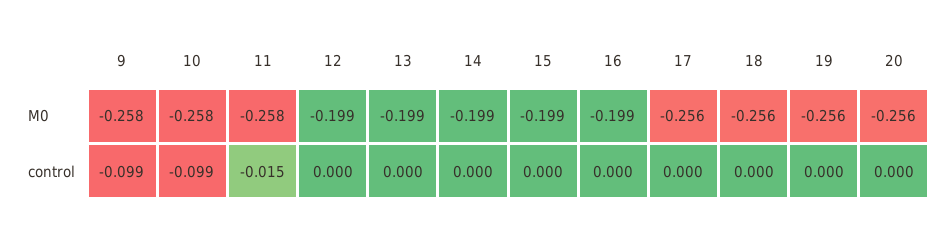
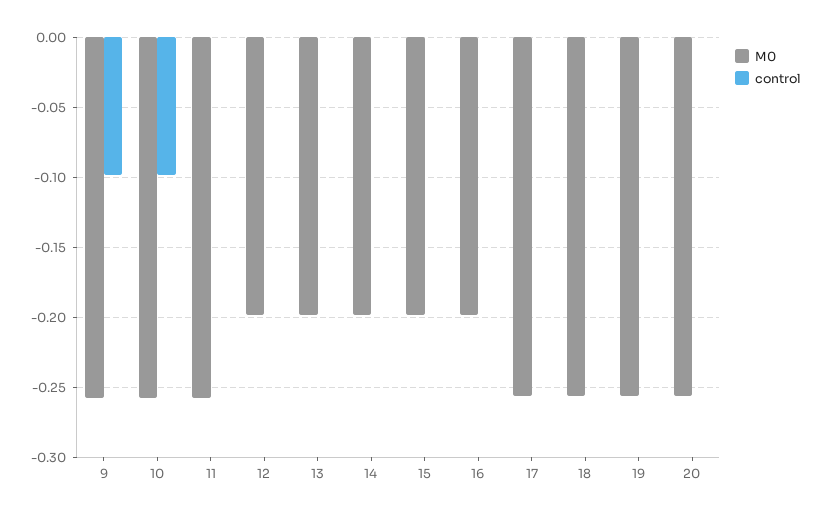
  {
    "M0": {
      "9": -0.258,
      "10": -0.258,
      "11": -0.258,
      "12": -0.199,
      "13": -0.199,
      "14": -0.199,
      "15": -0.199,
      "16": -0.199,
      "17": -0.256,
      "18": -0.256,
      "19": -0.256,
      "20": -0.256
    },
    "control": {
      "9": -0.099,
      "10": -0.099,
-     "11": -0.015,
+     "11": 0,
      "12": 0,
      "13": 0,
      "14": 0,
      "15": 0,
      "16": 0,
      "17": 0,
      "18": 0,
      "19": 0,
      "20": 0
    }
  }

